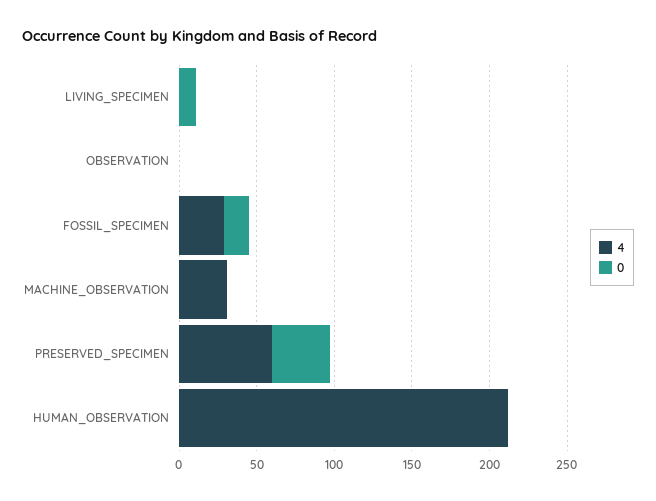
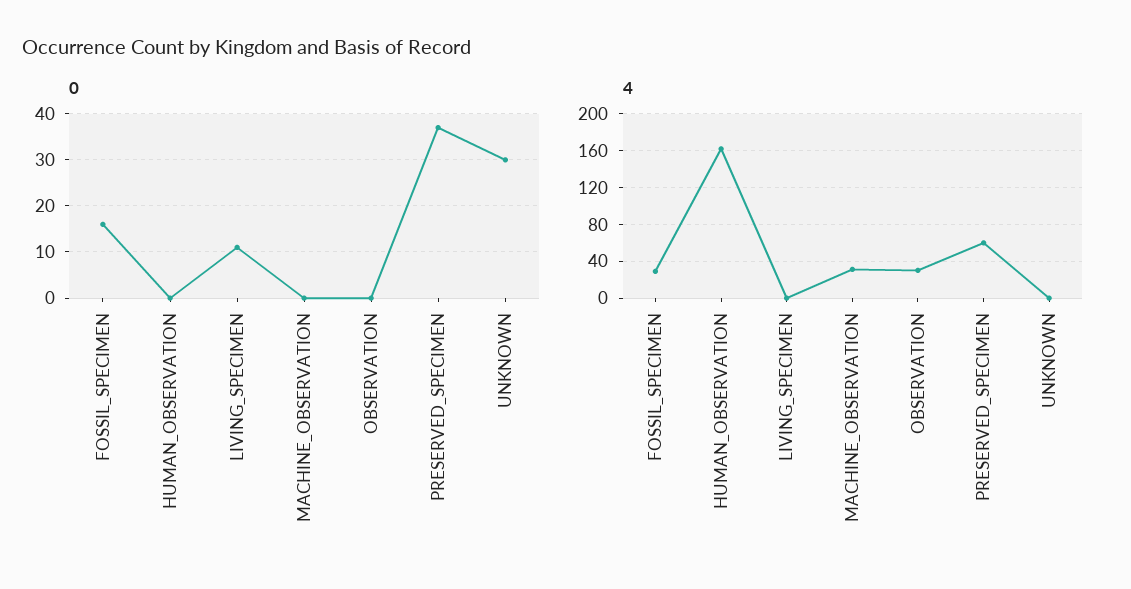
  {
    "4": {
      "LIVING_SPECIMEN": 0,
-     "OBSERVATION": 0,
+     "OBSERVATION": 30,
      "FOSSIL_SPECIMEN": 30,
      "MACHINE_OBSERVATION": 30,
      "PRESERVED_SPECIMEN": 60,
-     "HUMAN_OBSERVATION": 210
+     "HUMAN_OBSERVATION": 160,
+     "UNKNOWN": 0
    },
    "0": {
      "LIVING_SPECIMEN": 10,
      "OBSERVATION": 0,
      "FOSSIL_SPECIMEN": 15,
      "MACHINE_OBSERVATION": 0,
      "PRESERVED_SPECIMEN": 35,
-     "HUMAN_OBSERVATION": 0
+     "HUMAN_OBSERVATION": 0,
+     "UNKNOWN": 30
    }
  }

